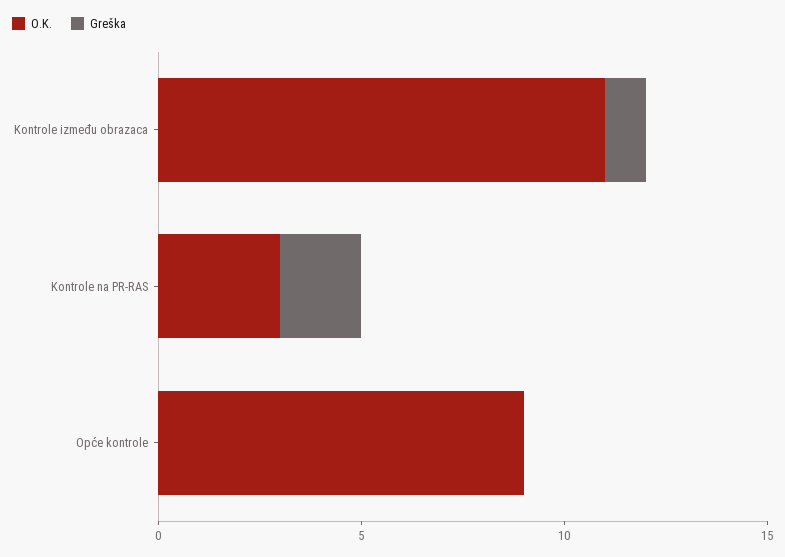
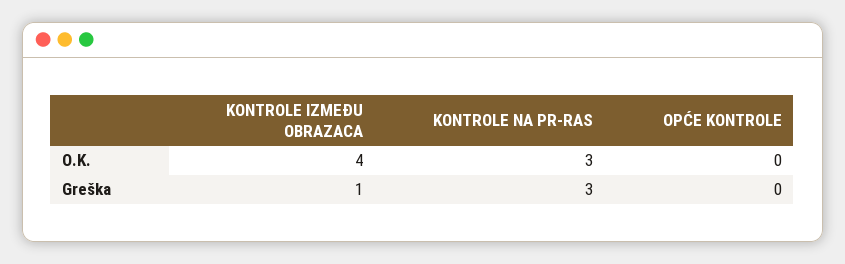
  {
    "O.K.": {
-     "Kontrole između obrazaca": 11,
+     "Kontrole između obrazaca": 4,
      "Kontrole na PR-RAS": 3,
-     "Opće kontrole": 9
+     "Opće kontrole": 0
    },
    "Greška": {
      "Kontrole između obrazaca": 1,
-     "Kontrole na PR-RAS": 2,
+     "Kontrole na PR-RAS": 3,
      "Opće kontrole": 0
    }
  }

